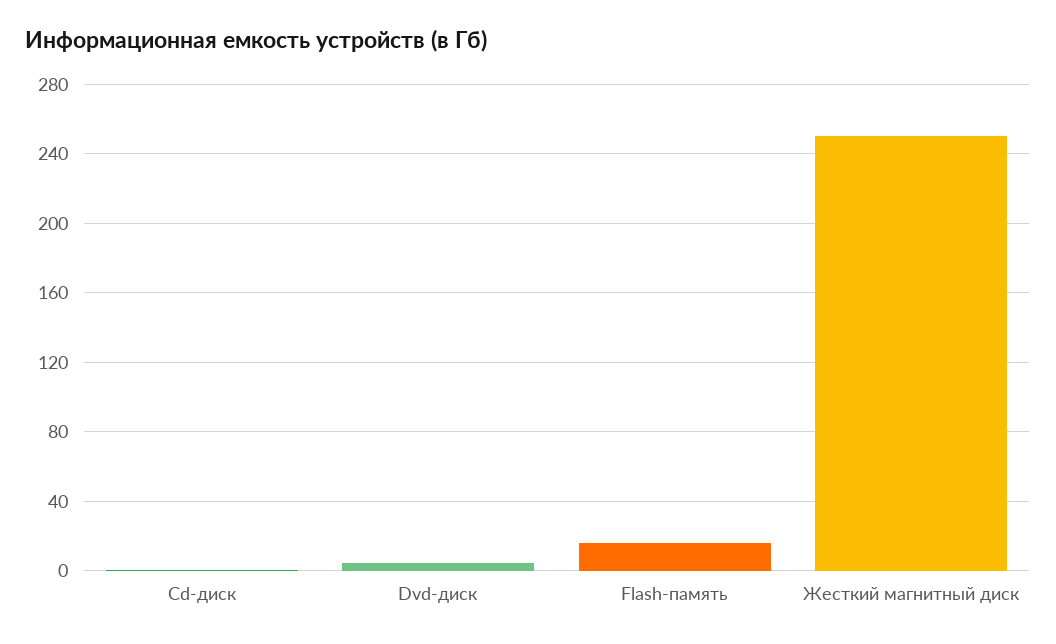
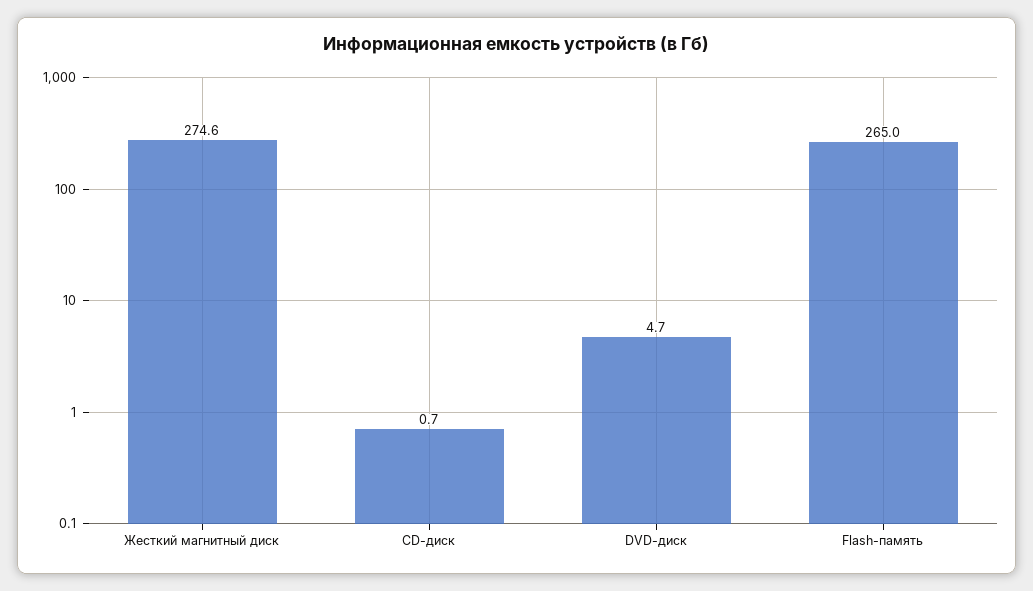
  {
    "Cd-диск": 0.7,
    "Dvd-диск": 4.7,
-   "Flash-память": 15,
+   "Flash-память": 265,
-   "Жесткий магнитный диск": 250
+   "Жесткий магнитный диск": 274.6
  }

